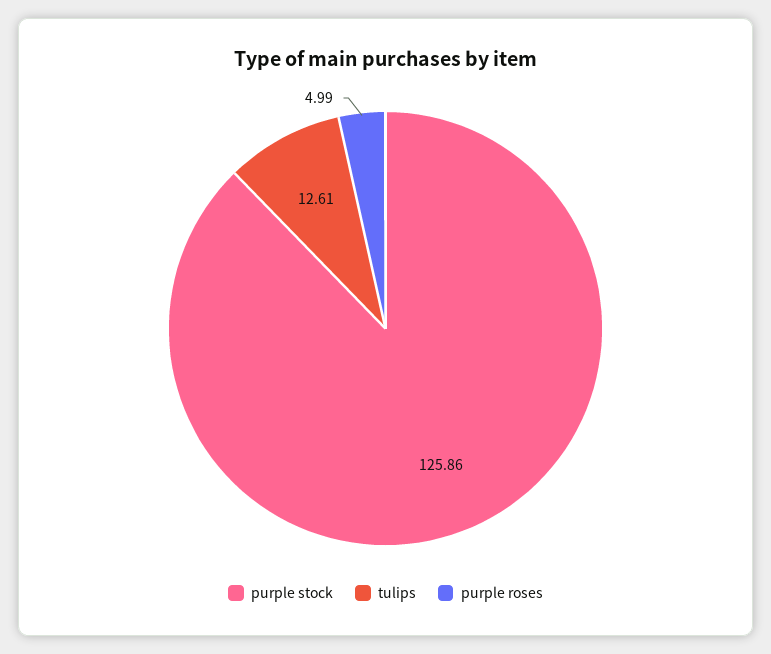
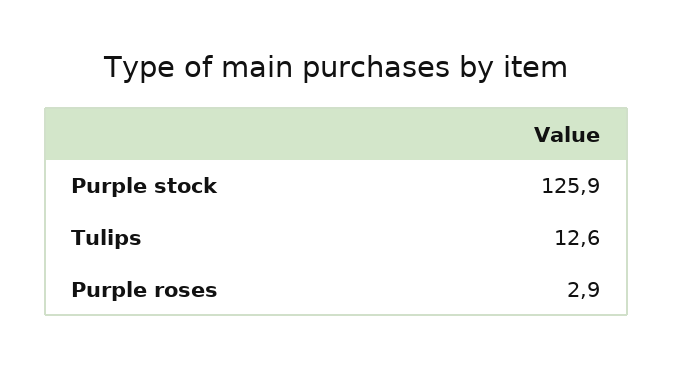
  {
    "purple stock": 125.86,
    "tulips": 12.61,
-   "purple roses": 4.99
+   "purple roses": 2.9
  }

